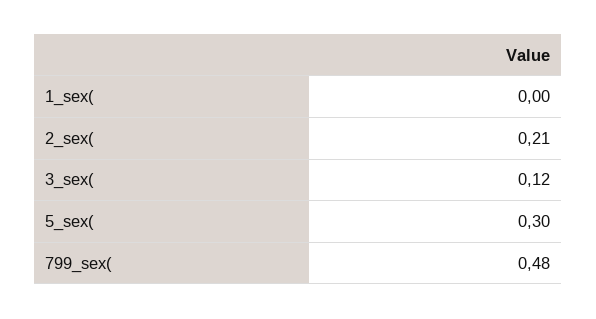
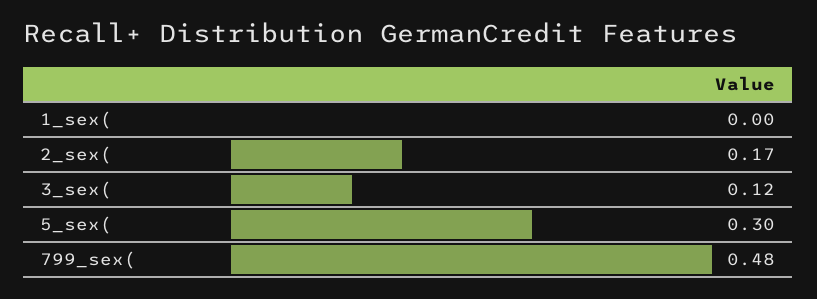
  {
    "1_sex(": 0,
-   "2_sex(": 0.21,
+   "2_sex(": 0.17,
    "3_sex(": 0.12,
    "5_sex(": 0.3,
    "799_sex(": 0.48
  }

